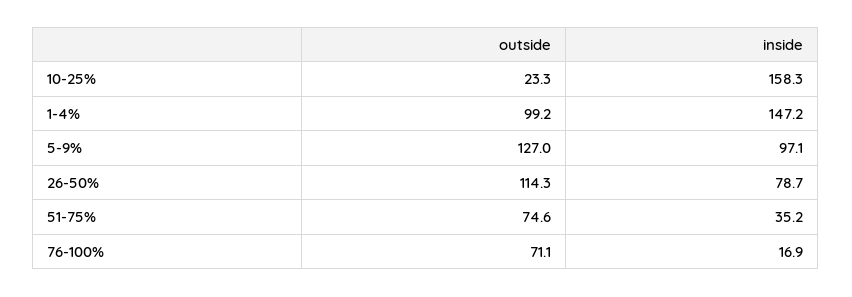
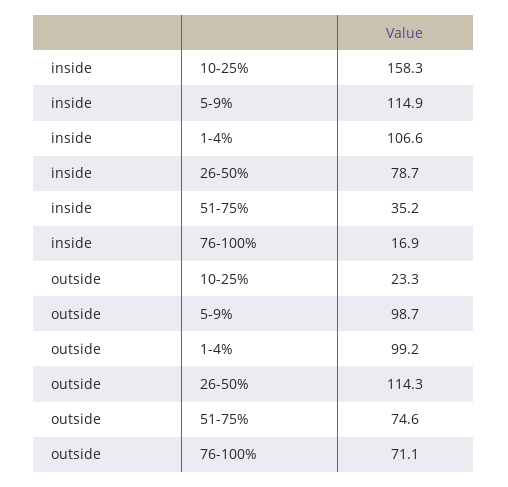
  {
    "outside": {
      "10-25%": 23.3,
      "1-4%": 99.2,
-     "5-9%": 127,
+     "5-9%": 98.7,
      "26-50%": 114.3,
      "51-75%": 74.6,
      "76-100%": 71.1
    },
    "inside": {
      "10-25%": 158.3,
-     "1-4%": 147.2,
+     "1-4%": 106.6,
-     "5-9%": 97.1,
+     "5-9%": 114.9,
      "26-50%": 78.7,
      "51-75%": 35.2,
      "76-100%": 16.9
    }
  }

